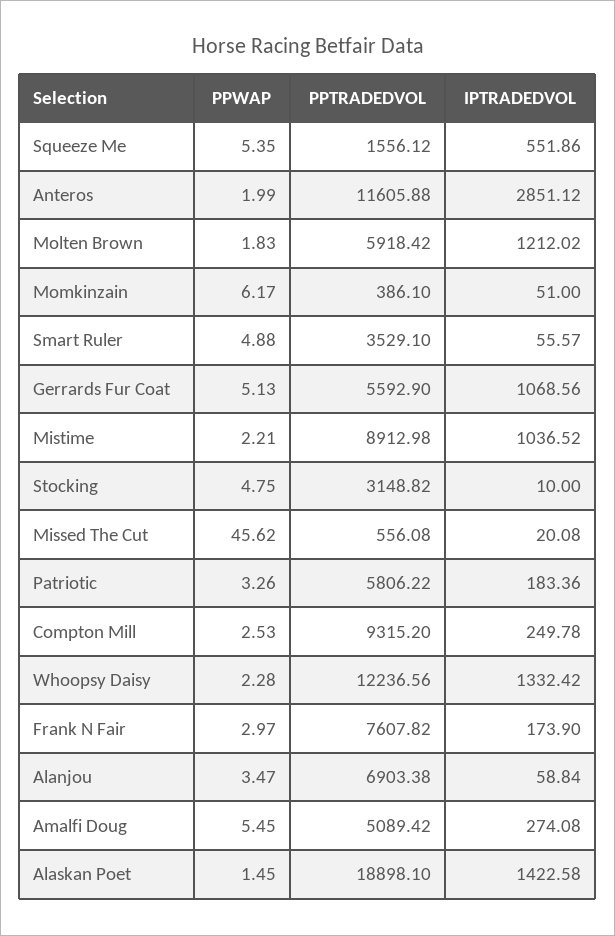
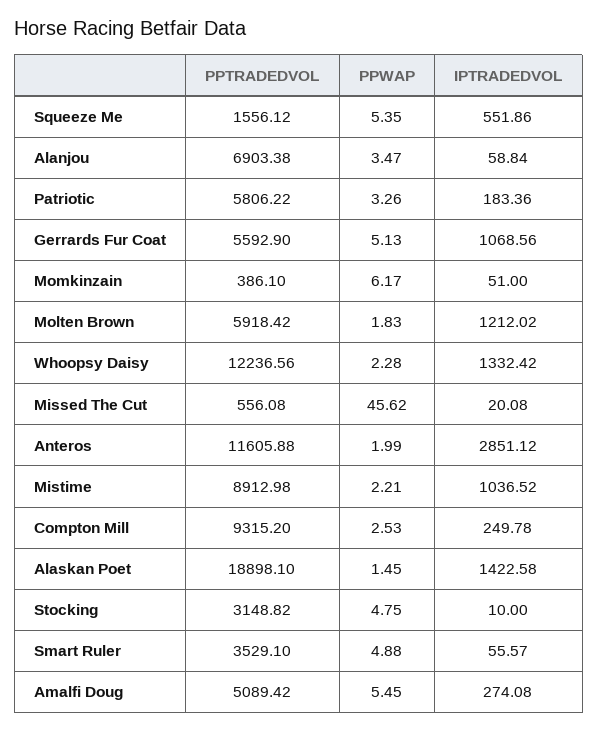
  {
    "PPWAP": {
      "Squeeze Me": 5.35,
      "Anteros": 1.99,
      "Molten Brown": 1.83,
      "Momkinzain": 6.17,
      "Smart Ruler": 4.88,
      "Gerrards Fur Coat": 5.13,
      "Mistime": 2.21,
      "Stocking": 4.75,
      "Missed The Cut": 45.62,
      "Patriotic": 3.26,
      "Compton Mill": 2.53,
      "Whoopsy Daisy": 2.28,
-     "Frank N Fair": 2.97,
      "Alanjou": 3.47,
      "Amalfi Doug": 5.45,
      "Alaskan Poet": 1.45
    },
    "PPTRADEDVOL": {
      "Squeeze Me": 1556.12,
      "Anteros": 11605.88,
      "Molten Brown": 5918.42,
      "Momkinzain": 386.1,
      "Smart Ruler": 3529.1,
      "Gerrards Fur Coat": 5592.9,
      "Mistime": 8912.98,
      "Stocking": 3148.82,
      "Missed The Cut": 556.08,
      "Patriotic": 5806.22,
      "Compton Mill": 9315.2,
      "Whoopsy Daisy": 12236.56,
-     "Frank N Fair": 7607.82,
      "Alanjou": 6903.38,
      "Amalfi Doug": 5089.42,
      "Alaskan Poet": 18898.1
    },
    "IPTRADEDVOL": {
      "Squeeze Me": 551.86,
      "Anteros": 2851.12,
      "Molten Brown": 1212.02,
      "Momkinzain": 51,
      "Smart Ruler": 55.57,
      "Gerrards Fur Coat": 1068.56,
      "Mistime": 1036.52,
      "Stocking": 10,
      "Missed The Cut": 20.08,
      "Patriotic": 183.36,
      "Compton Mill": 249.78,
      "Whoopsy Daisy": 1332.42,
-     "Frank N Fair": 173.9,
      "Alanjou": 58.84,
      "Amalfi Doug": 274.08,
      "Alaskan Poet": 1422.58
    }
  }

